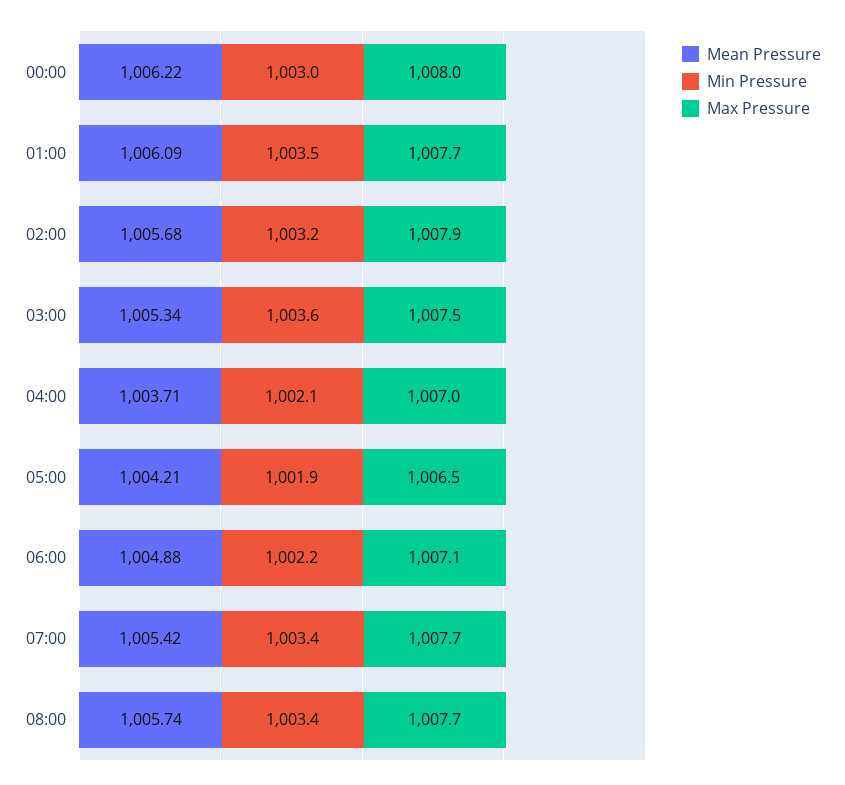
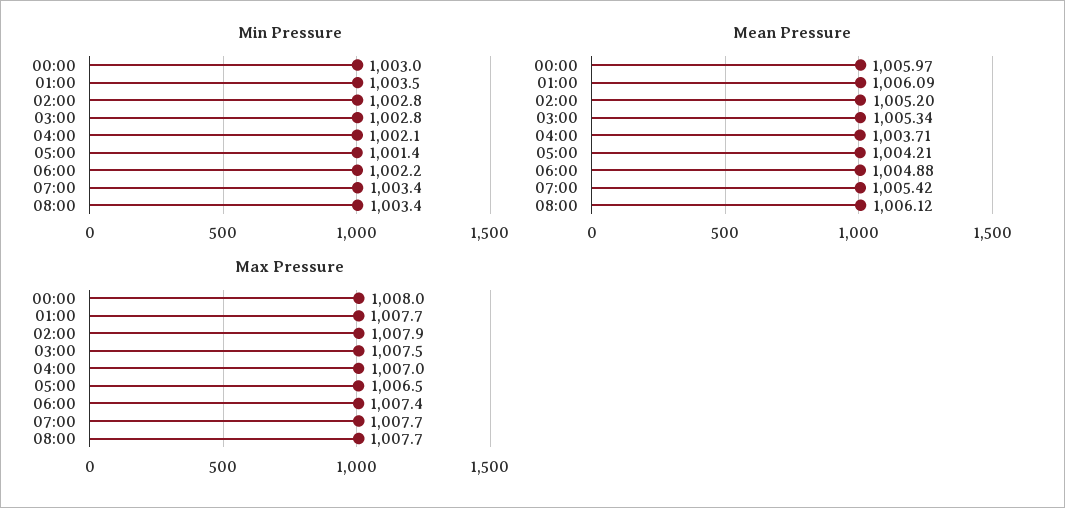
  {
    "Mean Pressure": {
-     "00:00": 1006.22,
+     "00:00": 1005.97,
      "01:00": 1006.09,
-     "02:00": 1005.68,
+     "02:00": 1005.2,
      "03:00": 1005.34,
      "04:00": 1003.71,
      "05:00": 1004.21,
      "06:00": 1004.88,
      "07:00": 1005.42,
-     "08:00": 1005.74
+     "08:00": 1006.12
    },
    "Min Pressure": {
      "00:00": 1003,
      "01:00": 1003.5,
-     "02:00": 1003.2,
+     "02:00": 1002.8,
-     "03:00": 1003.6,
+     "03:00": 1002.8,
      "04:00": 1002.1,
-     "05:00": 1001.9,
+     "05:00": 1001.4,
      "06:00": 1002.2,
      "07:00": 1003.4,
      "08:00": 1003.4
    },
    "Max Pressure": {
      "00:00": 1008,
      "01:00": 1007.7,
      "02:00": 1007.9,
      "03:00": 1007.5,
      "04:00": 1007,
      "05:00": 1006.5,
-     "06:00": 1007.1,
+     "06:00": 1007.4,
      "07:00": 1007.7,
      "08:00": 1007.7
    }
  }

